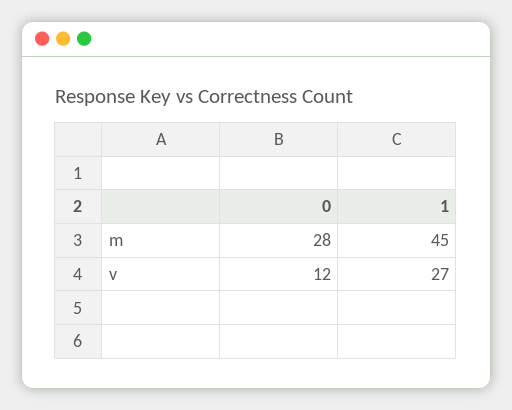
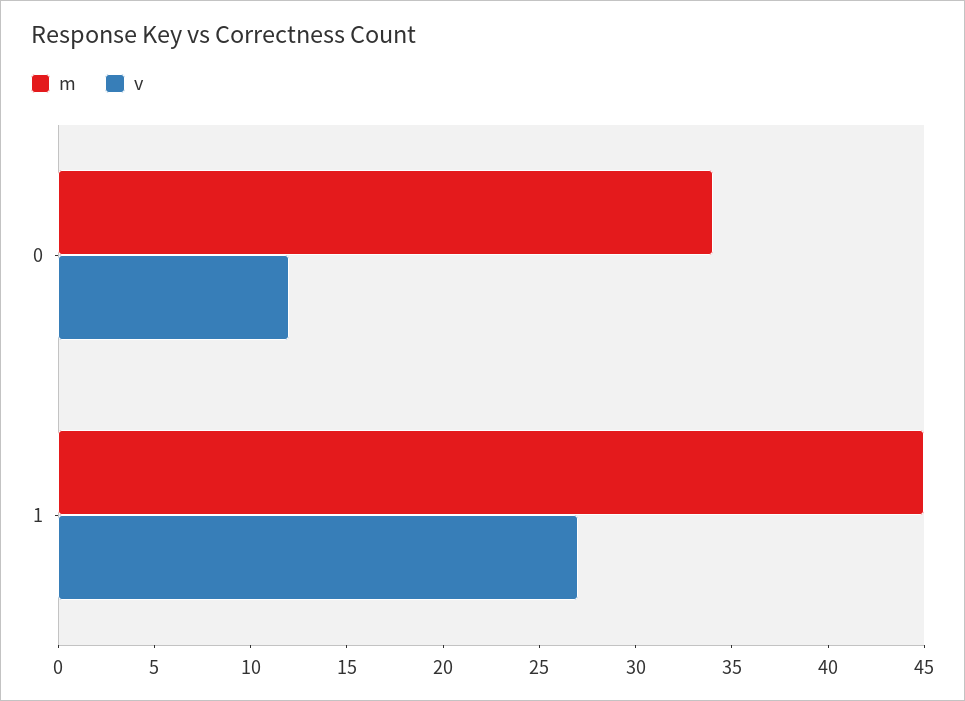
  {
    "m": {
-     "0": 28,
+     "0": 34,
      "1": 45
    },
    "v": {
      "0": 12,
      "1": 27
    }
  }

